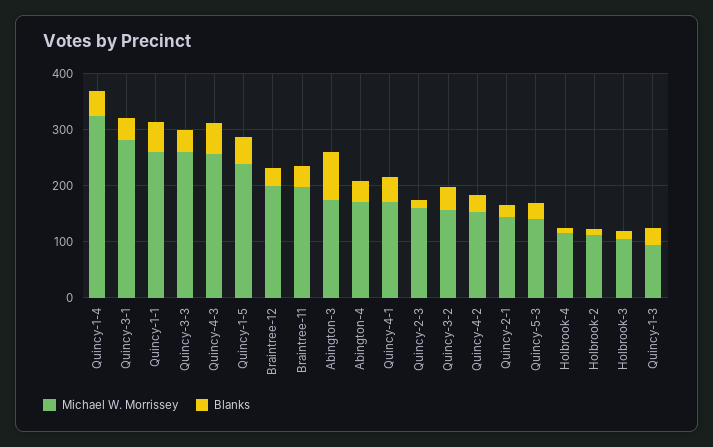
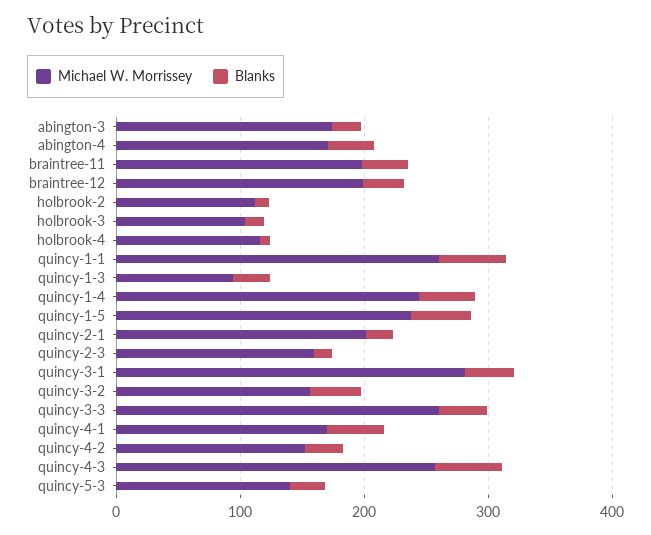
  {
    "Michael W. Morrissey": {
-     "Quincy-1-4": 320,
+     "Quincy-1-4": 240,
      "Quincy-3-1": 280,
      "Quincy-1-1": 260,
      "Quincy-3-3": 260,
      "Quincy-4-3": 260,
      "Quincy-1-5": 240,
      "Braintree-12": 200,
      "Braintree-11": 200,
      "Abington-3": 180,
      "Abington-4": 180,
      "Quincy-4-1": 180,
      "Quincy-2-3": 160,
      "Quincy-3-2": 160,
      "Quincy-4-2": 160,
-     "Quincy-2-1": 140,
+     "Quincy-2-1": 200,
      "Quincy-5-3": 140,
      "Holbrook-4": 120,
      "Holbrook-2": 120,
      "Holbrook-3": 100,
      "Quincy-1-3": 100
    },
    "Blanks": {
      "Quincy-1-4": 40,
      "Quincy-3-1": 40,
      "Quincy-1-1": 60,
      "Quincy-3-3": 40,
      "Quincy-4-3": 60,
      "Quincy-1-5": 40,
      "Braintree-12": 40,
      "Braintree-11": 40,
-     "Abington-3": 80,
+     "Abington-3": 20,
      "Abington-4": 40,
      "Quincy-4-1": 40,
      "Quincy-2-3": 20,
      "Quincy-3-2": 40,
      "Quincy-4-2": 40,
      "Quincy-2-1": 20,
      "Quincy-5-3": 20,
      "Holbrook-4": 0,
      "Holbrook-2": 20,
      "Holbrook-3": 20,
      "Quincy-1-3": 40
    }
  }

